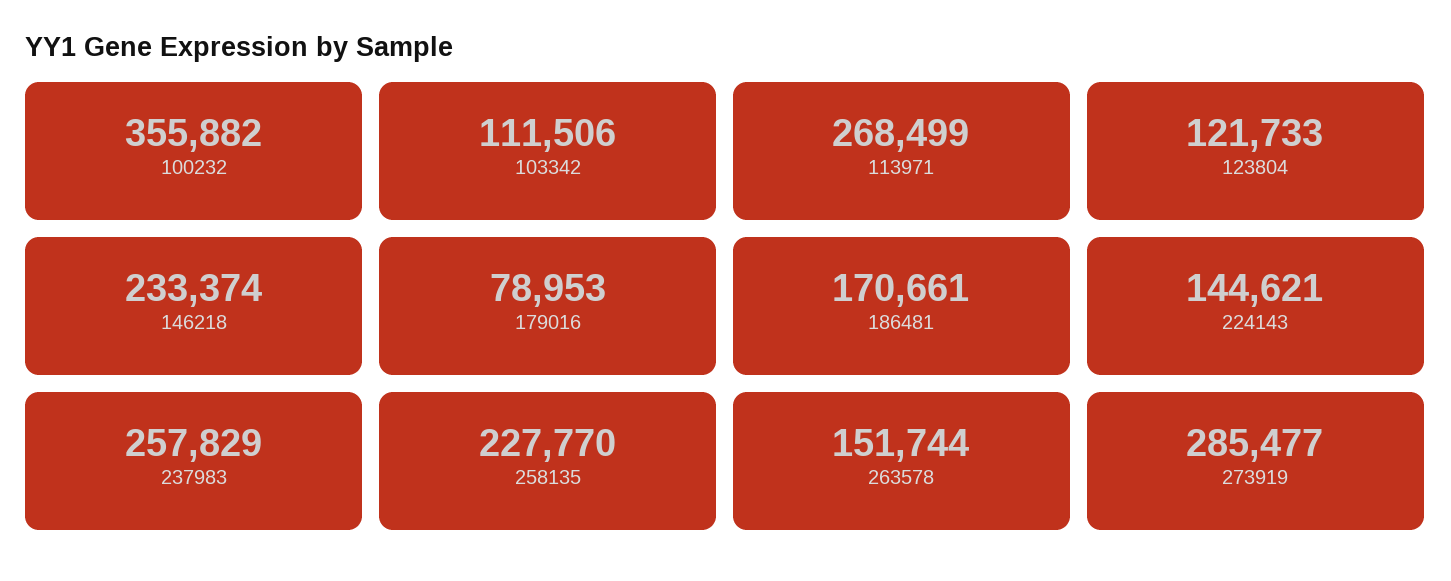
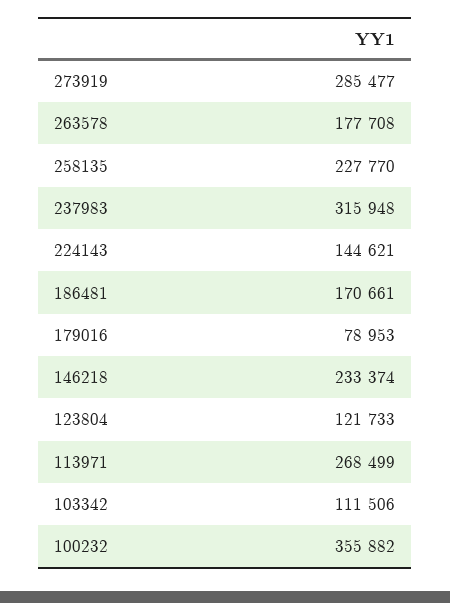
  {
    "100232": 355882,
    "103342": 111506,
    "113971": 268499,
    "123804": 121733,
    "146218": 233374,
    "179016": 78953,
    "186481": 170661,
    "224143": 144621,
-   "237983": 257829,
+   "237983": 315948,
    "258135": 227770,
-   "263578": 151744,
+   "263578": 177708,
    "273919": 285477
  }

